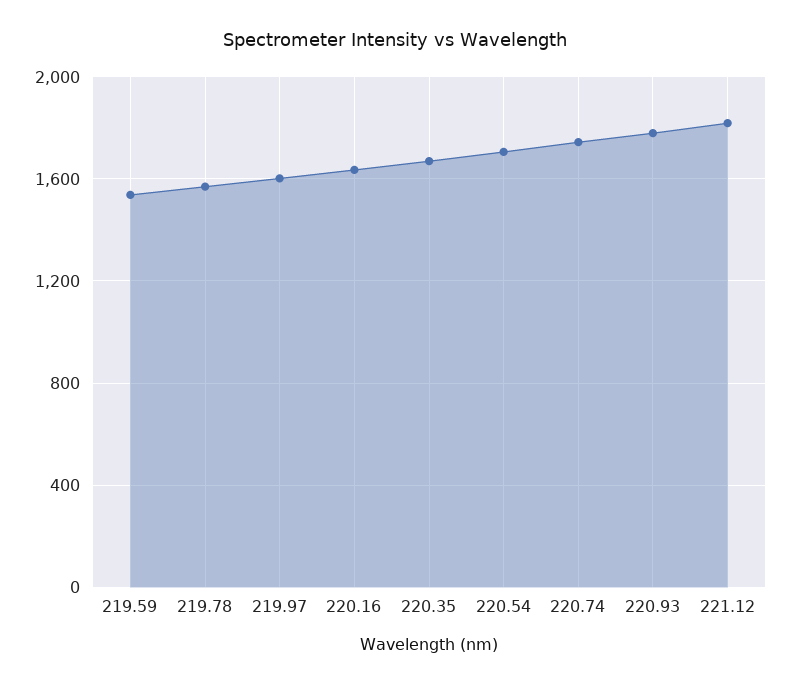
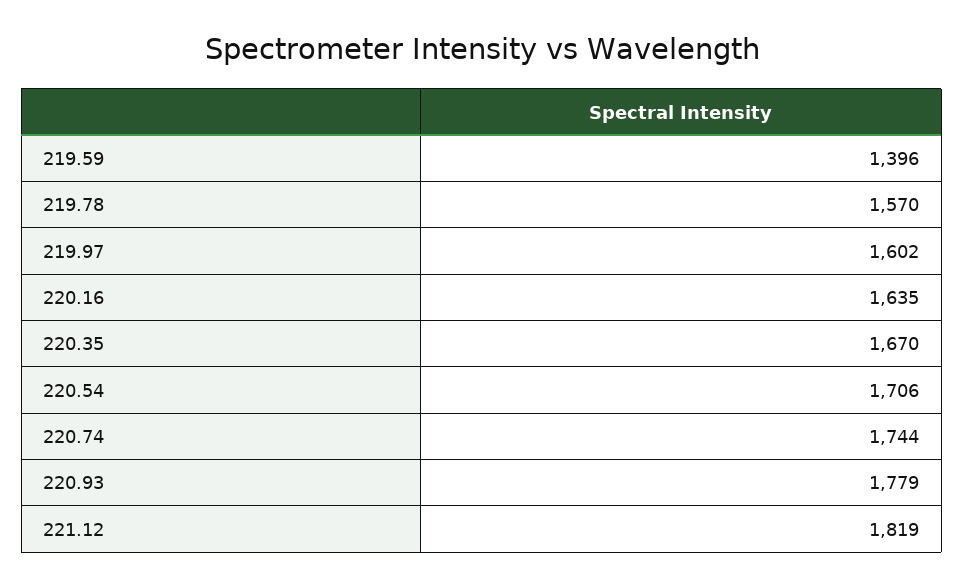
  {
-   "219.59": 1550,
+   "219.59": 1396,
    "219.78": 1570,
    "219.97": 1602,
    "220.16": 1635,
    "220.35": 1670,
    "220.54": 1706,
    "220.74": 1744,
    "220.93": 1779,
    "221.12": 1819
  }

